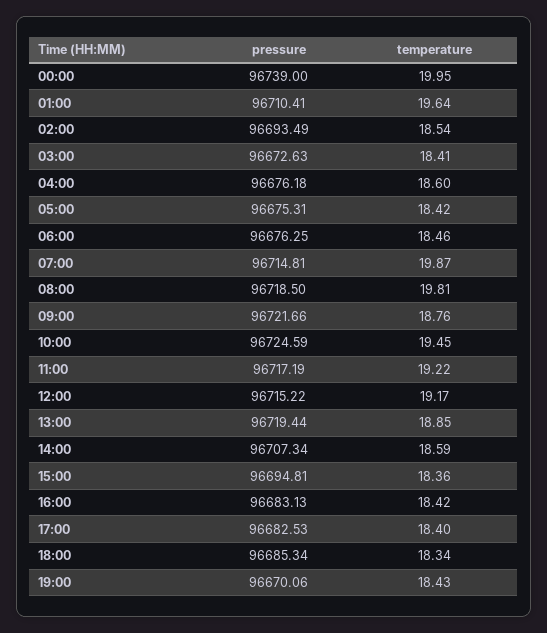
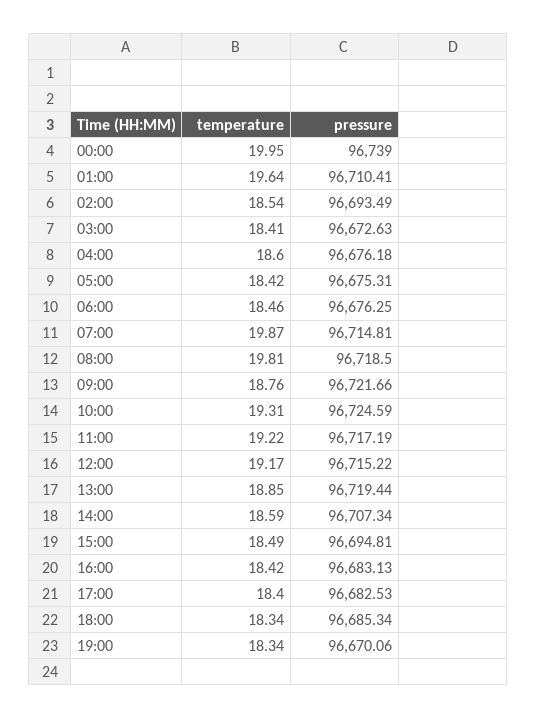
  {
    "pressure": {
      "00:00": 96739,
      "01:00": 96710.41,
      "02:00": 96693.49,
      "03:00": 96672.63,
      "04:00": 96676.18,
      "05:00": 96675.31,
      "06:00": 96676.25,
      "07:00": 96714.81,
      "08:00": 96718.5,
      "09:00": 96721.66,
      "10:00": 96724.59,
      "11:00": 96717.19,
      "12:00": 96715.22,
      "13:00": 96719.44,
      "14:00": 96707.34,
      "15:00": 96694.81,
      "16:00": 96683.13,
      "17:00": 96682.53,
      "18:00": 96685.34,
      "19:00": 96670.06
    },
    "temperature": {
      "00:00": 19.95,
      "01:00": 19.64,
      "02:00": 18.54,
      "03:00": 18.41,
      "04:00": 18.6,
      "05:00": 18.42,
      "06:00": 18.46,
      "07:00": 19.87,
      "08:00": 19.81,
      "09:00": 18.76,
-     "10:00": 19.45,
+     "10:00": 19.31,
      "11:00": 19.22,
      "12:00": 19.17,
      "13:00": 18.85,
      "14:00": 18.59,
-     "15:00": 18.36,
+     "15:00": 18.49,
      "16:00": 18.42,
      "17:00": 18.4,
      "18:00": 18.34,
-     "19:00": 18.43
+     "19:00": 18.34
    }
  }

